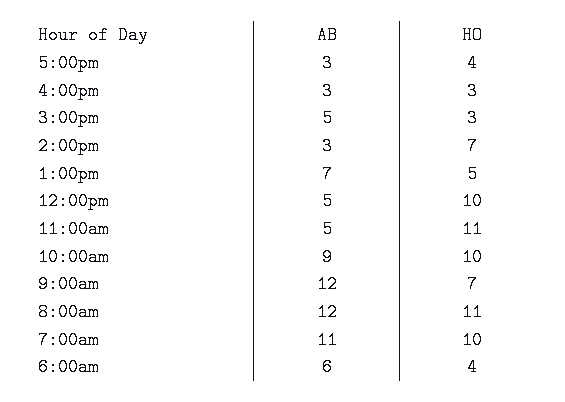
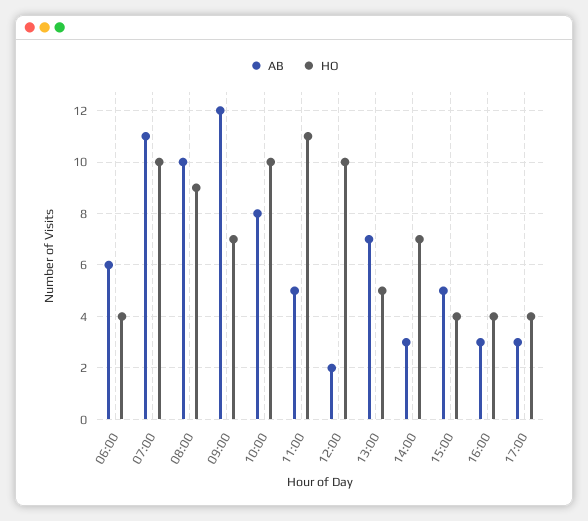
  {
    "AB": {
      "5:00pm": 3,
      "4:00pm": 3,
      "3:00pm": 5,
      "2:00pm": 3,
      "1:00pm": 7,
-     "12:00pm": 5,
+     "12:00pm": 2,
      "11:00am": 5,
-     "10:00am": 9,
+     "10:00am": 8,
      "9:00am": 12,
-     "8:00am": 12,
+     "8:00am": 10,
      "7:00am": 11,
      "6:00am": 6
    },
    "HO": {
      "5:00pm": 4,
-     "4:00pm": 3,
+     "4:00pm": 4,
-     "3:00pm": 3,
+     "3:00pm": 4,
      "2:00pm": 7,
      "1:00pm": 5,
      "12:00pm": 10,
      "11:00am": 11,
      "10:00am": 10,
      "9:00am": 7,
-     "8:00am": 11,
+     "8:00am": 9,
      "7:00am": 10,
      "6:00am": 4
    }
  }

